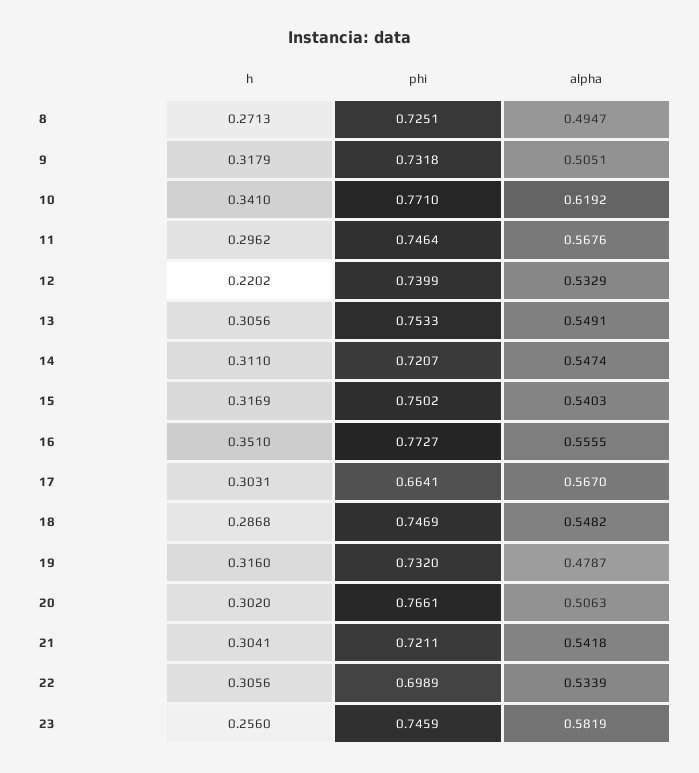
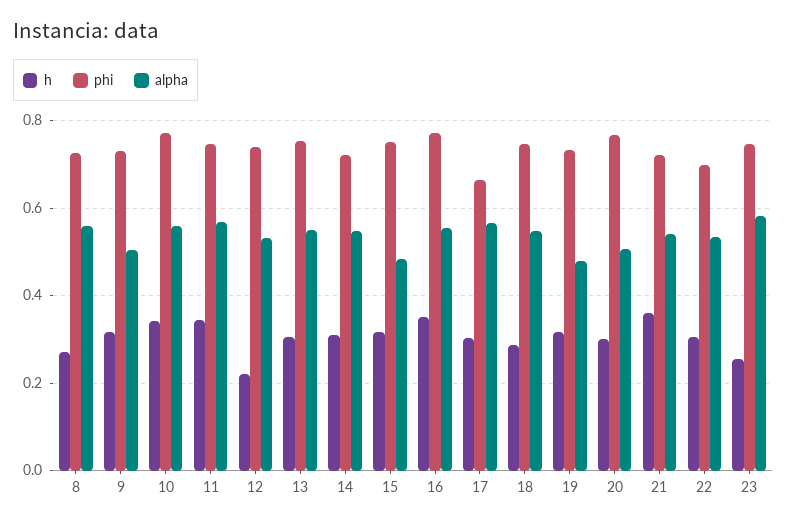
  {
    "h": {
      "8": 0.2713,
      "9": 0.3179,
      "10": 0.341,
-     "11": 0.2962,
+     "11": 0.34,
      "12": 0.2202,
      "13": 0.3056,
      "14": 0.311,
      "15": 0.3169,
      "16": 0.351,
      "17": 0.3031,
      "18": 0.2868,
      "19": 0.316,
      "20": 0.302,
-     "21": 0.3041,
+     "21": 0.36,
      "22": 0.3056,
      "23": 0.256
    },
    "phi": {
      "8": 0.7251,
      "9": 0.7318,
      "10": 0.771,
      "11": 0.7464,
      "12": 0.7399,
      "13": 0.7533,
      "14": 0.7207,
      "15": 0.7502,
      "16": 0.7727,
      "17": 0.6641,
      "18": 0.7469,
      "19": 0.732,
      "20": 0.7661,
      "21": 0.7211,
      "22": 0.6989,
      "23": 0.7459
    },
    "alpha": {
-     "8": 0.4947,
+     "8": 0.56,
      "9": 0.5051,
-     "10": 0.6192,
+     "10": 0.56,
      "11": 0.5676,
      "12": 0.5329,
      "13": 0.5491,
      "14": 0.5474,
-     "15": 0.5403,
+     "15": 0.48,
      "16": 0.5555,
      "17": 0.567,
      "18": 0.5482,
      "19": 0.4787,
      "20": 0.5063,
      "21": 0.5418,
      "22": 0.5339,
      "23": 0.5819
    }
  }

